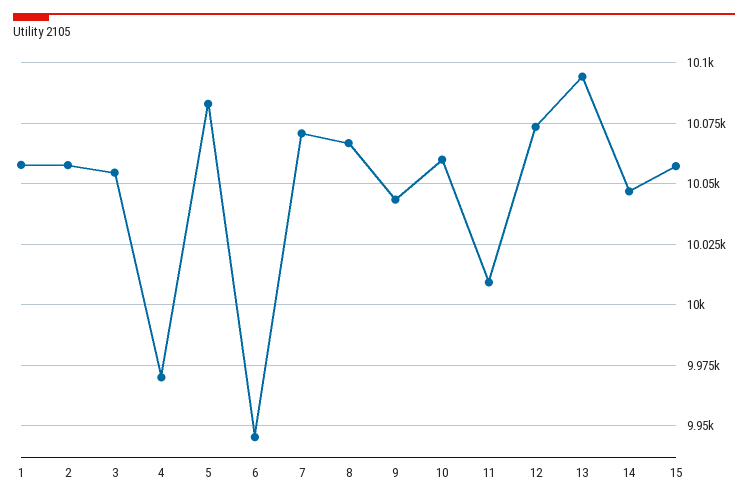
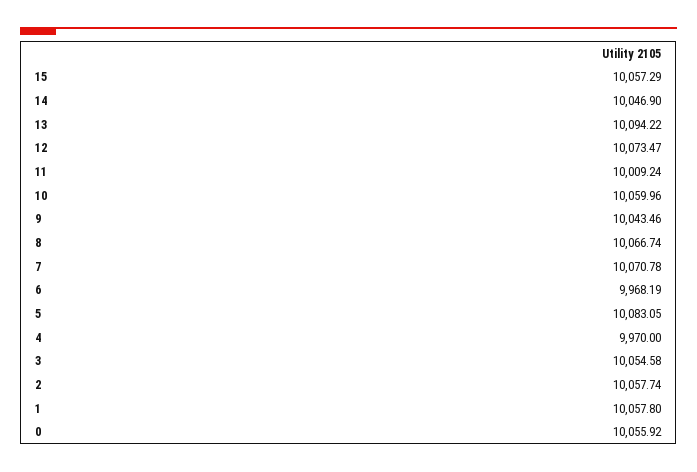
  {
    "1": 10057.8,
    "2": 10057.74,
    "3": 10054.58,
    "4": 9970,
    "5": 10083.05,
-   "6": 9945,
+   "6": 9968.19,
    "7": 10070.78,
    "8": 10066.74,
    "9": 10043.46,
    "10": 10059.96,
    "11": 10009.24,
    "12": 10073.47,
    "13": 10094.22,
    "14": 10046.9,
-   "15": 10057.29
+   "15": 10057.29,
+   "0": 10055.92
  }

